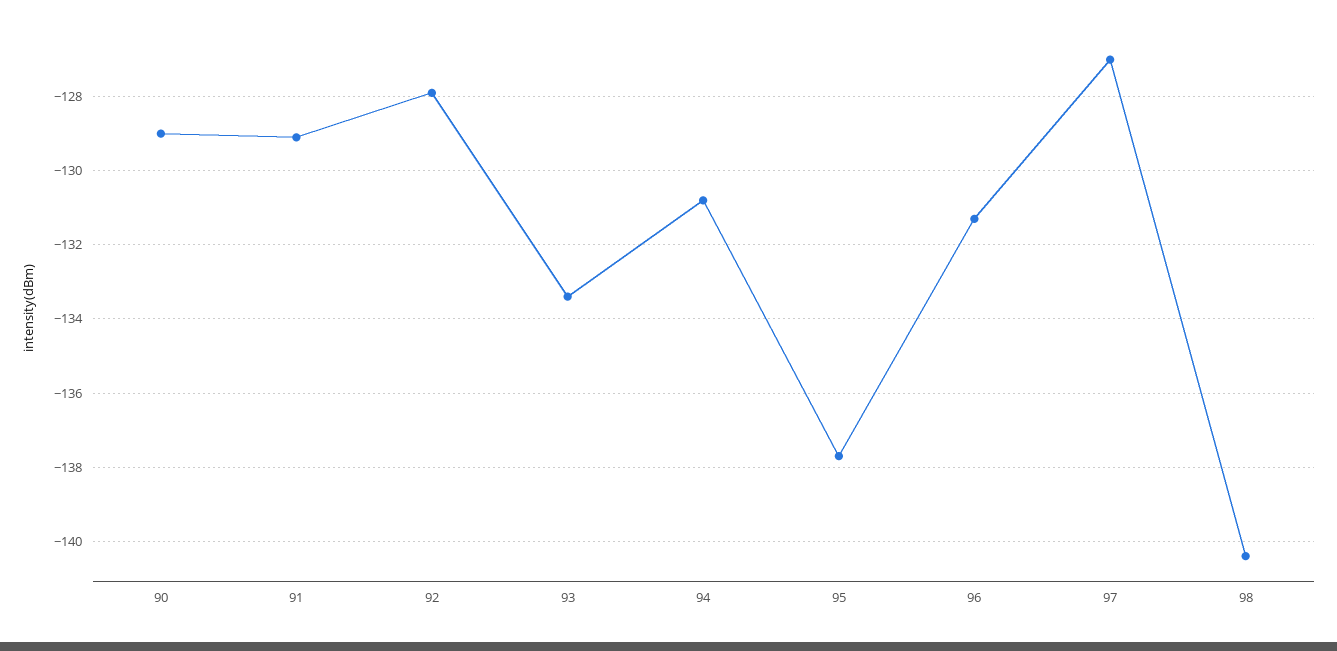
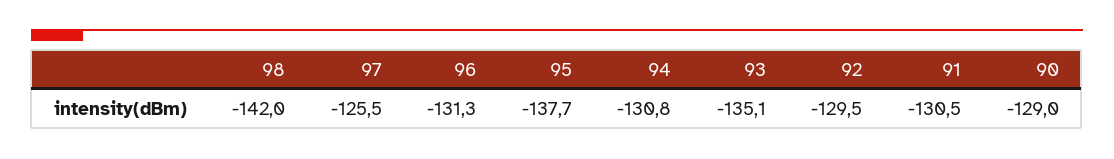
  {
    "90": -129,
-   "91": -129,
+   "91": -130.5,
-   "92": -128,
+   "92": -129.5,
-   "93": -133.5,
+   "93": -135.1,
    "94": -130.8,
    "95": -137.7,
    "96": -131.3,
-   "97": -127,
+   "97": -125.5,
-   "98": -140.5
+   "98": -142
  }

